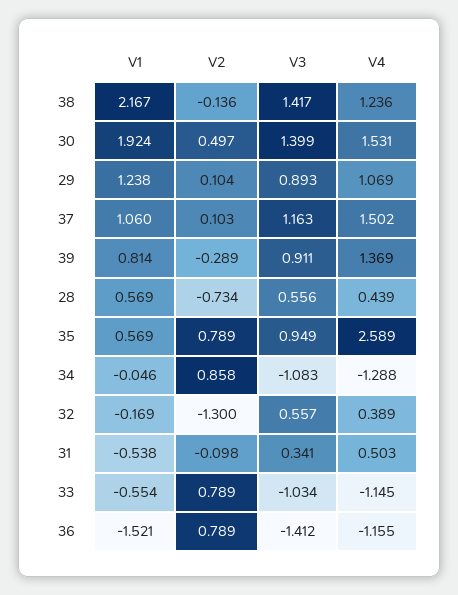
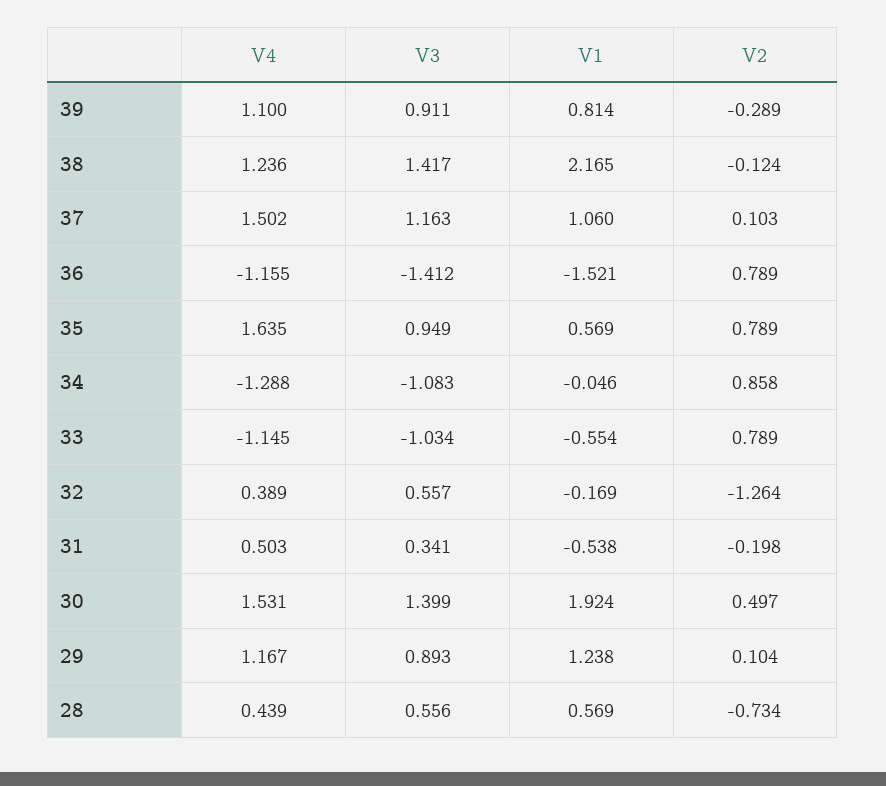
  {
    "V1": {
-     "38": 2.167,
+     "38": 2.165,
      "30": 1.924,
      "29": 1.238,
      "37": 1.06,
      "39": 0.814,
      "28": 0.569,
      "35": 0.569,
      "34": -0.046,
      "32": -0.169,
      "31": -0.538,
      "33": -0.554,
      "36": -1.521
    },
    "V2": {
-     "38": -0.136,
+     "38": -0.124,
      "30": 0.497,
      "29": 0.104,
      "37": 0.103,
      "39": -0.289,
      "28": -0.734,
      "35": 0.789,
      "34": 0.858,
-     "32": -1.3,
+     "32": -1.264,
-     "31": -0.098,
+     "31": -0.198,
      "33": 0.789,
      "36": 0.789
    },
    "V3": {
      "38": 1.417,
      "30": 1.399,
      "29": 0.893,
      "37": 1.163,
      "39": 0.911,
      "28": 0.556,
      "35": 0.949,
      "34": -1.083,
      "32": 0.557,
      "31": 0.341,
      "33": -1.034,
      "36": -1.412
    },
    "V4": {
      "38": 1.236,
      "30": 1.531,
-     "29": 1.069,
+     "29": 1.167,
      "37": 1.502,
-     "39": 1.369,
+     "39": 1.1,
      "28": 0.439,
-     "35": 2.589,
+     "35": 1.635,
      "34": -1.288,
      "32": 0.389,
      "31": 0.503,
      "33": -1.145,
      "36": -1.155
    }
  }

